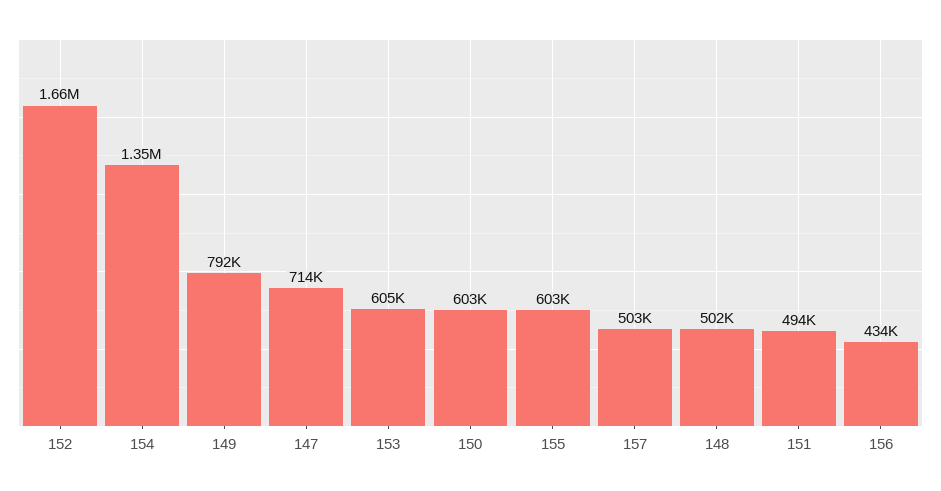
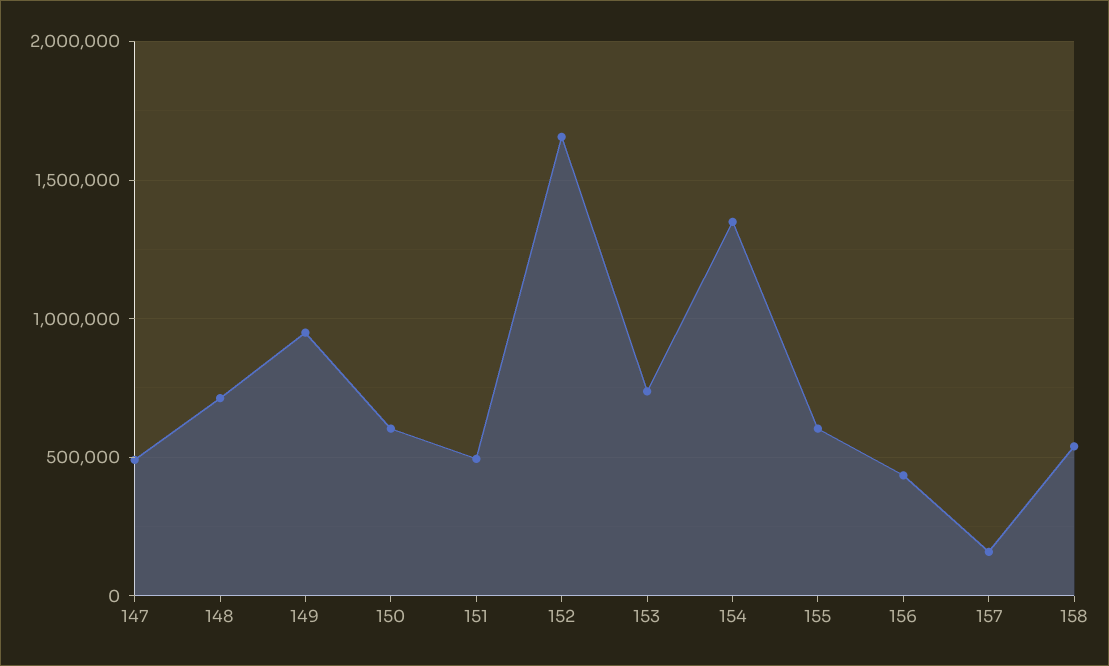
  {
    "152": 1660000,
    "154": 1350000,
-   "149": 792000,
+   "149": 950000,
-   "147": 714000,
+   "147": 500000,
-   "153": 605000,
+   "153": 750000,
    "150": 603000,
    "155": 603000,
-   "157": 503000,
+   "157": 150000,
-   "148": 502000,
+   "148": 700000,
    "151": 494000,
-   "156": 434000
+   "156": 434000,
+   "158": 550000
  }

